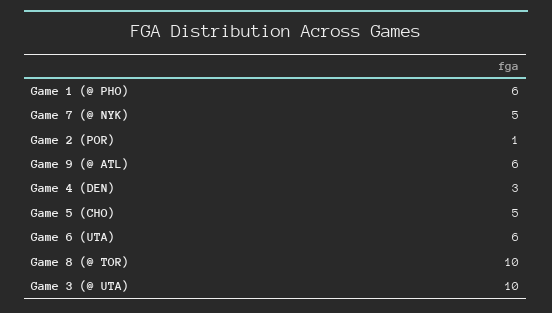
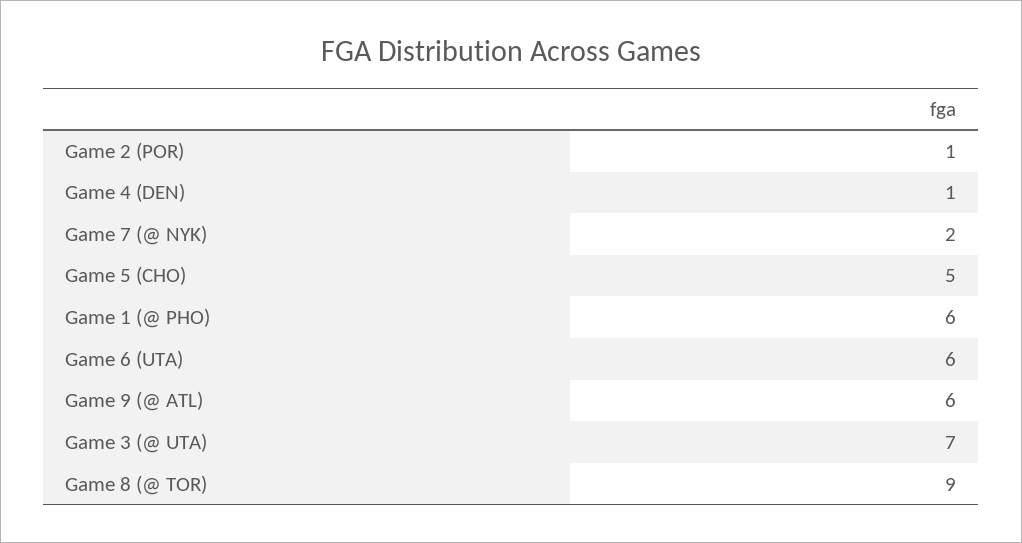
  {
    "Game 1 (@ PHO)": 6,
-   "Game 7 (@ NYK)": 5,
+   "Game 7 (@ NYK)": 2,
    "Game 2 (POR)": 1,
    "Game 9 (@ ATL)": 6,
-   "Game 4 (DEN)": 3,
+   "Game 4 (DEN)": 1,
    "Game 5 (CHO)": 5,
    "Game 6 (UTA)": 6,
-   "Game 8 (@ TOR)": 10,
+   "Game 8 (@ TOR)": 9,
-   "Game 3 (@ UTA)": 10
+   "Game 3 (@ UTA)": 7
  }

